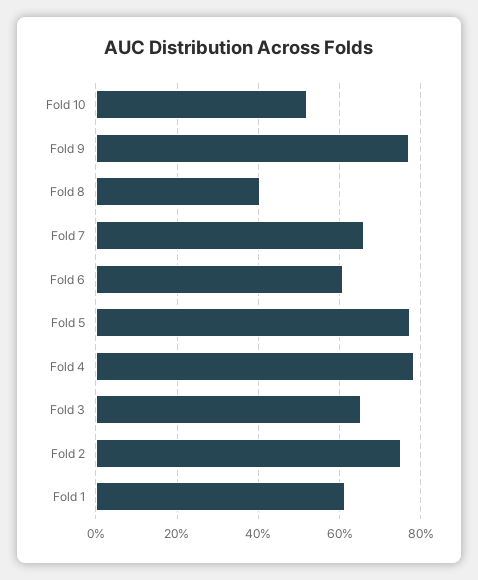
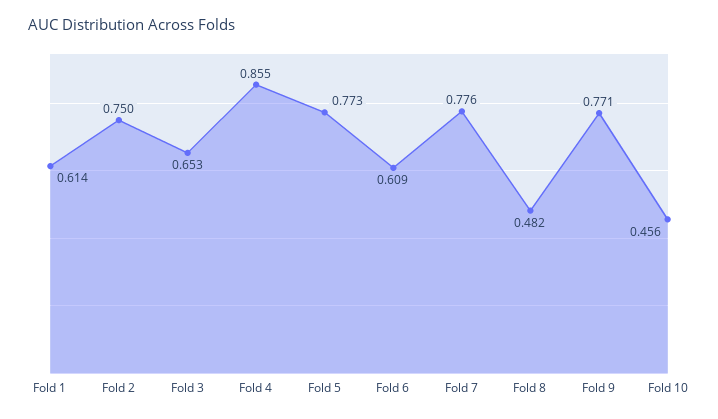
  {
-   "Fold 10": 0.52,
+   "Fold 10": 0.456,
    "Fold 9": 0.771,
-   "Fold 8": 0.4,
+   "Fold 8": 0.482,
-   "Fold 7": 0.66,
+   "Fold 7": 0.776,
    "Fold 6": 0.609,
    "Fold 5": 0.773,
-   "Fold 4": 0.78,
+   "Fold 4": 0.855,
    "Fold 3": 0.653,
    "Fold 2": 0.75,
    "Fold 1": 0.614
  }

